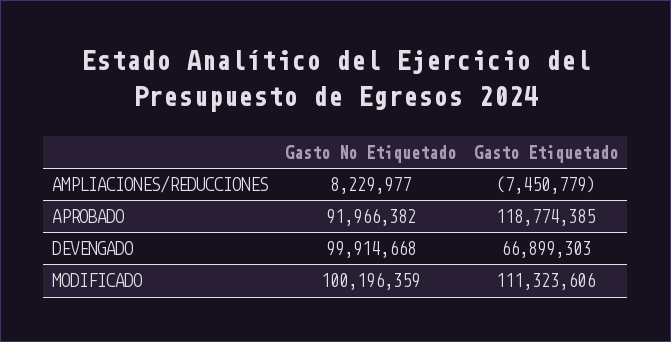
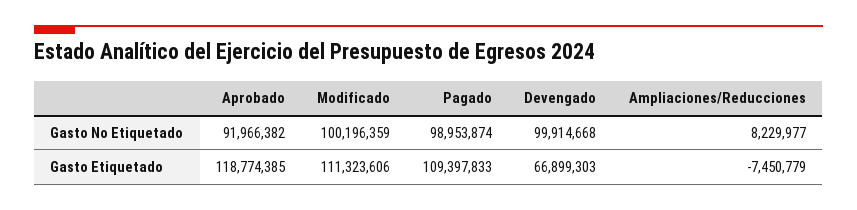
  {
    "Gasto No Etiquetado": {
      "AMPLIACIONES/REDUCCIONES": 8229977,
      "APROBADO": 91966382,
      "DEVENGADO": 99914668,
-     "MODIFICADO": 100196359
+     "MODIFICADO": 100196359,
+     "Pagado": 98953874
    },
    "Gasto Etiquetado": {
      "AMPLIACIONES/REDUCCIONES": -7450779,
      "APROBADO": 118774385,
      "DEVENGADO": 66899303,
-     "MODIFICADO": 111323606
+     "MODIFICADO": 111323606,
+     "Pagado": 109397833
    }
  }

